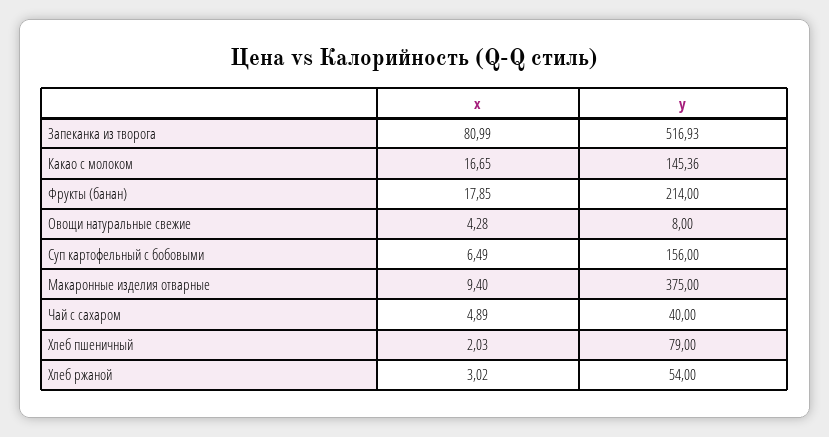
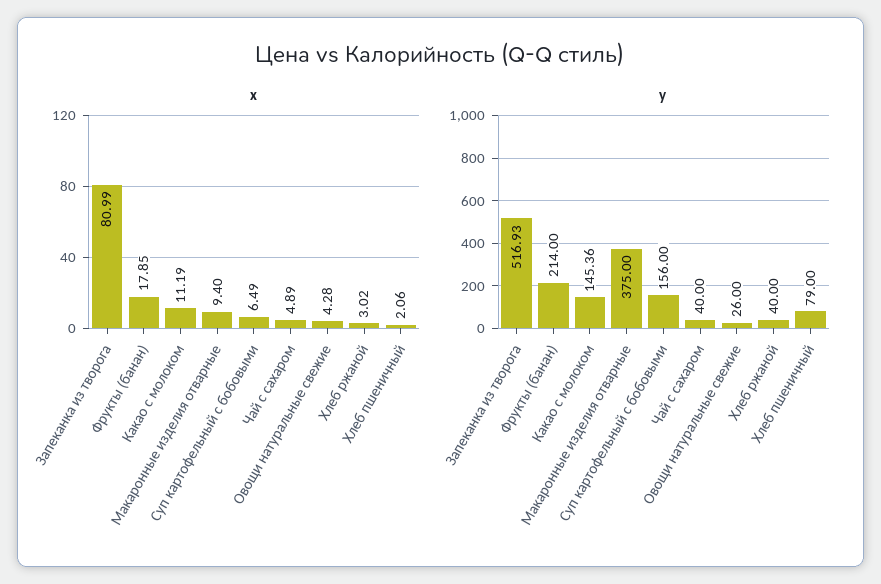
  {
    "x": {
      "Запеканка из творога": 80.99,
-     "Какао с молоком": 16.65,
+     "Какао с молоком": 11.19,
      "Фрукты (банан)": 17.85,
      "Овощи натуральные свежие": 4.28,
      "Суп картофельный с бобовыми": 6.49,
      "Макаронные изделия отварные": 9.4,
      "Чай с сахаром": 4.89,
-     "Хлеб пшеничный": 2.03,
+     "Хлеб пшеничный": 2.06,
      "Хлеб ржаной": 3.02
    },
    "y": {
      "Запеканка из творога": 516.93,
      "Какао с молоком": 145.36,
      "Фрукты (банан)": 214,
-     "Овощи натуральные свежие": 8,
+     "Овощи натуральные свежие": 26,
      "Суп картофельный с бобовыми": 156,
      "Макаронные изделия отварные": 375,
      "Чай с сахаром": 40,
      "Хлеб пшеничный": 79,
-     "Хлеб ржаной": 54
+     "Хлеб ржаной": 40
    }
  }

